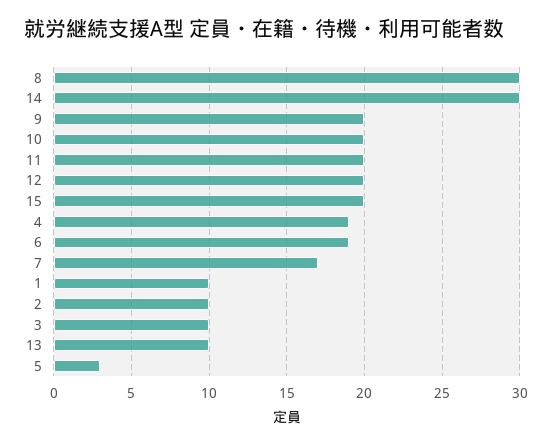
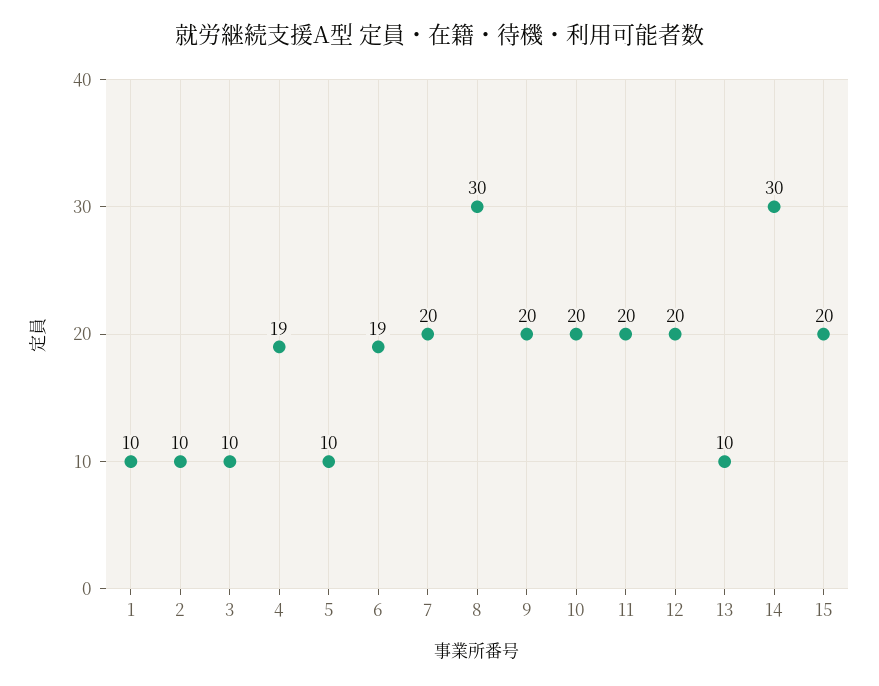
  {
    "8": 30,
    "14": 30,
    "9": 20,
    "10": 20,
    "11": 20,
    "12": 20,
    "15": 20,
    "4": 19,
    "6": 19,
-   "7": 17,
+   "7": 20,
    "1": 10,
    "2": 10,
    "3": 10,
    "13": 10,
-   "5": 3
+   "5": 10
  }

